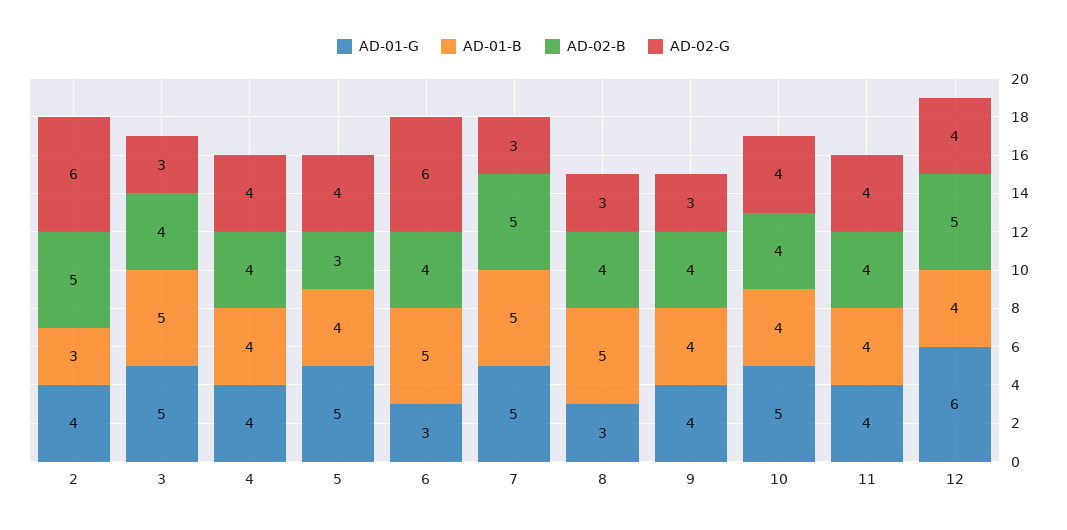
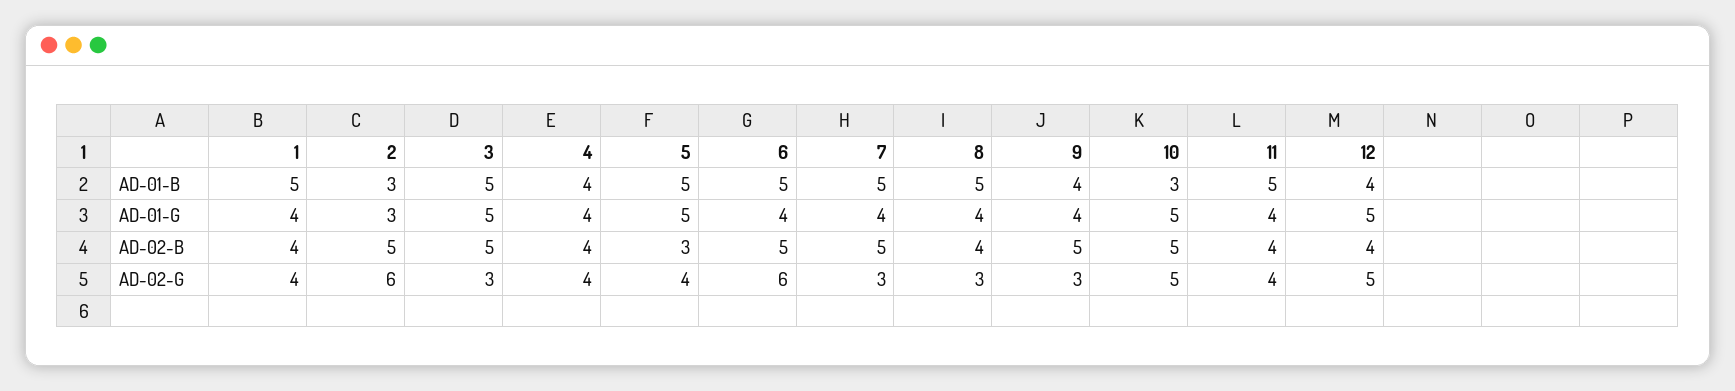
  {
    "AD-01-G": {
-     "2": 4,
+     "2": 3,
      "3": 5,
      "4": 4,
      "5": 5,
-     "6": 3,
+     "6": 4,
-     "7": 5,
+     "7": 4,
-     "8": 3,
+     "8": 4,
      "9": 4,
      "10": 5,
      "11": 4,
-     "12": 6
+     "12": 5,
+     "1": 4
    },
    "AD-01-B": {
      "2": 3,
      "3": 5,
      "4": 4,
-     "5": 4,
+     "5": 5,
      "6": 5,
      "7": 5,
      "8": 5,
      "9": 4,
-     "10": 4,
+     "10": 3,
-     "11": 4,
+     "11": 5,
-     "12": 4
+     "12": 4,
+     "1": 5
    },
    "AD-02-B": {
      "2": 5,
-     "3": 4,
+     "3": 5,
      "4": 4,
      "5": 3,
-     "6": 4,
+     "6": 5,
      "7": 5,
      "8": 4,
-     "9": 4,
+     "9": 5,
-     "10": 4,
+     "10": 5,
      "11": 4,
-     "12": 5
+     "12": 4,
+     "1": 4
    },
    "AD-02-G": {
      "2": 6,
      "3": 3,
      "4": 4,
      "5": 4,
      "6": 6,
      "7": 3,
      "8": 3,
      "9": 3,
-     "10": 4,
+     "10": 5,
      "11": 4,
-     "12": 4
+     "12": 5,
+     "1": 4
    }
  }

